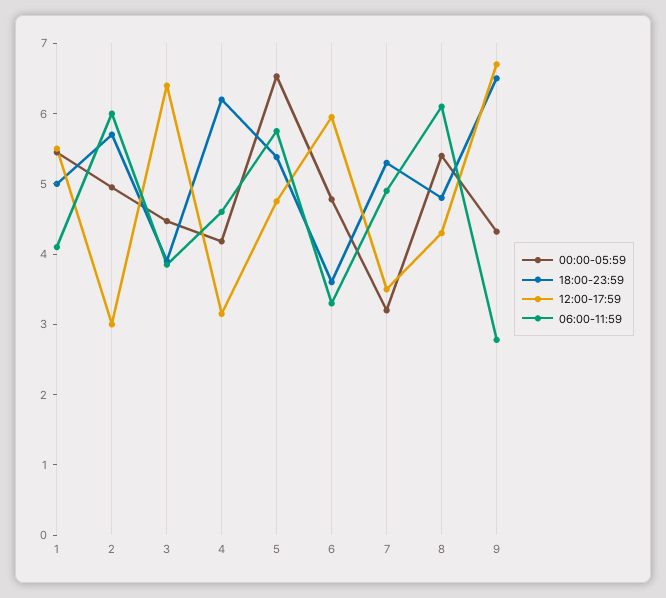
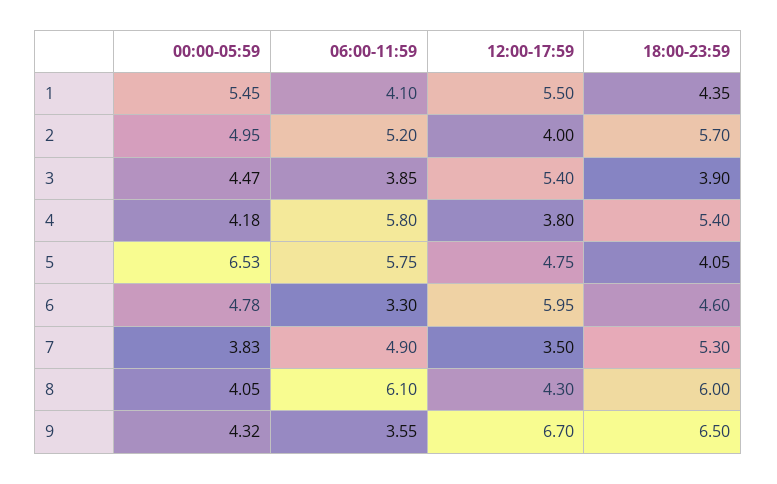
  {
    "00:00-05:59": {
      "1": 5.45,
      "2": 4.95,
      "3": 4.47,
      "4": 4.18,
      "5": 6.53,
      "6": 4.78,
-     "7": 3.2,
+     "7": 3.83,
-     "8": 5.4,
+     "8": 4.05,
      "9": 4.32
    },
    "18:00-23:59": {
-     "1": 5,
+     "1": 4.35,
      "2": 5.7,
      "3": 3.9,
-     "4": 6.2,
+     "4": 5.4,
-     "5": 5.4,
+     "5": 4.05,
-     "6": 3.6,
+     "6": 4.6,
      "7": 5.3,
-     "8": 4.8,
+     "8": 6,
      "9": 6.5
    },
    "12:00-17:59": {
      "1": 5.5,
-     "2": 3,
+     "2": 4,
-     "3": 6.4,
+     "3": 5.4,
-     "4": 3.2,
+     "4": 3.8,
      "5": 4.75,
      "6": 5.95,
      "7": 3.5,
      "8": 4.3,
      "9": 6.7
    },
    "06:00-11:59": {
      "1": 4.1,
-     "2": 6,
+     "2": 5.2,
      "3": 3.85,
-     "4": 4.6,
+     "4": 5.8,
      "5": 5.75,
      "6": 3.3,
      "7": 4.9,
      "8": 6.1,
-     "9": 2.8
+     "9": 3.55
    }
  }

